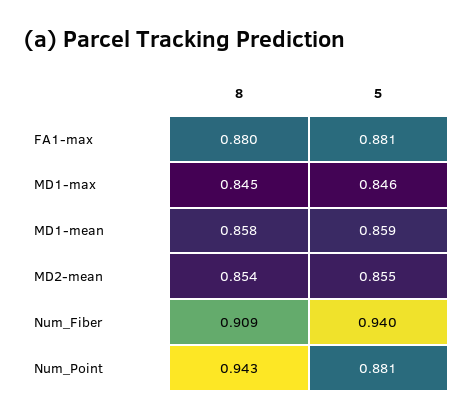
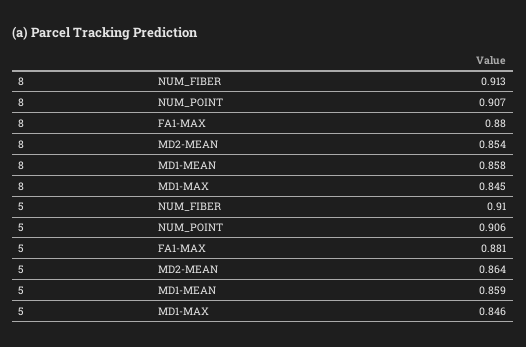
  {
    "8": {
      "FA1-max": 0.88,
      "MD1-max": 0.845,
      "MD1-mean": 0.858,
      "MD2-mean": 0.854,
-     "Num_Fiber": 0.909,
+     "Num_Fiber": 0.913,
-     "Num_Point": 0.943
+     "Num_Point": 0.907
    },
    "5": {
      "FA1-max": 0.881,
      "MD1-max": 0.846,
      "MD1-mean": 0.859,
-     "MD2-mean": 0.855,
+     "MD2-mean": 0.864,
-     "Num_Fiber": 0.94,
+     "Num_Fiber": 0.91,
-     "Num_Point": 0.881
+     "Num_Point": 0.906
    }
  }

